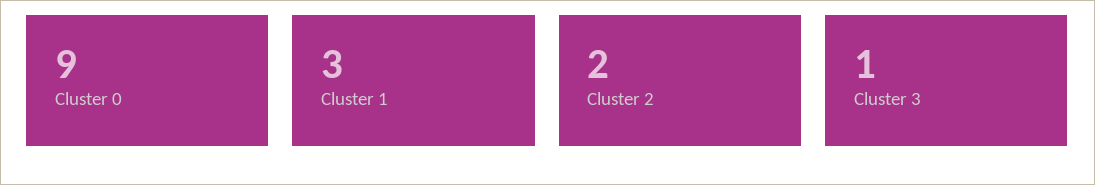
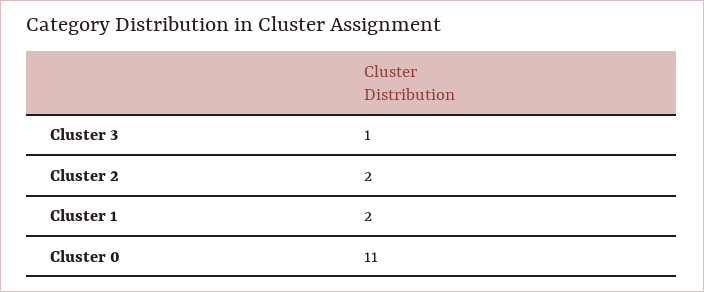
  {
-   "Cluster 0": 9,
+   "Cluster 0": 11,
-   "Cluster 1": 3,
+   "Cluster 1": 2,
    "Cluster 2": 2,
    "Cluster 3": 1
  }

